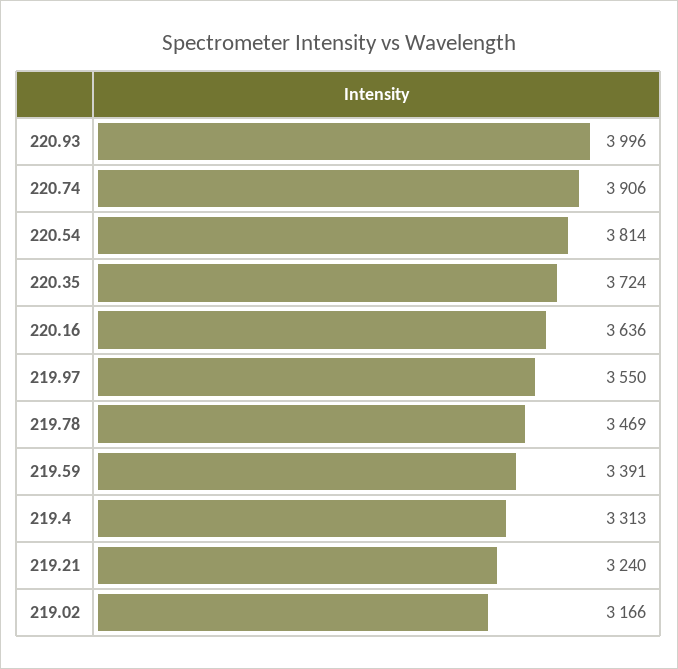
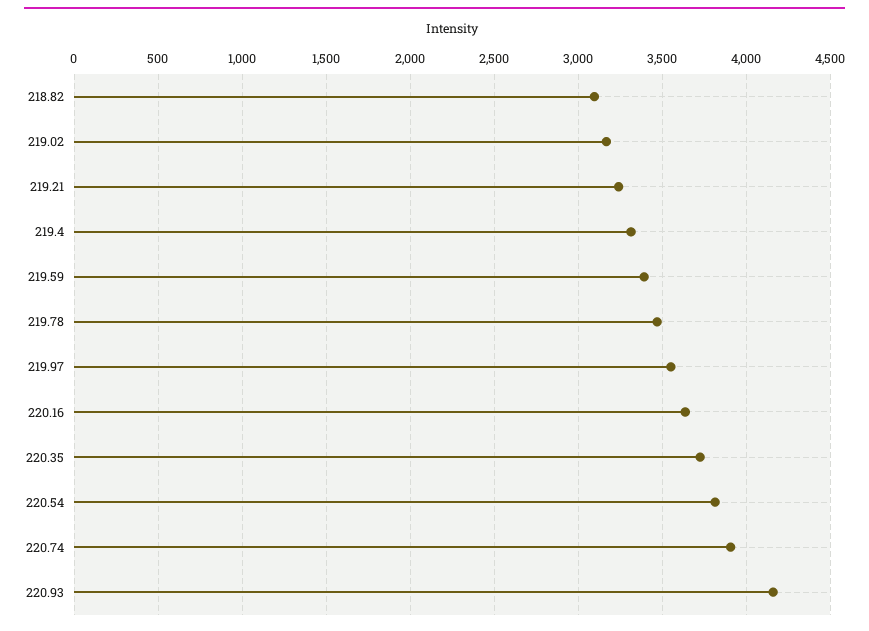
  {
-   "220.93": 3996,
+   "220.93": 4150,
    "220.74": 3906,
    "220.54": 3814,
    "220.35": 3724,
    "220.16": 3636,
    "219.97": 3550,
    "219.78": 3469,
    "219.59": 3391,
    "219.4": 3313,
    "219.21": 3240,
-   "219.02": 3166
+   "219.02": 3166,
+   "218.82": 3100
  }

